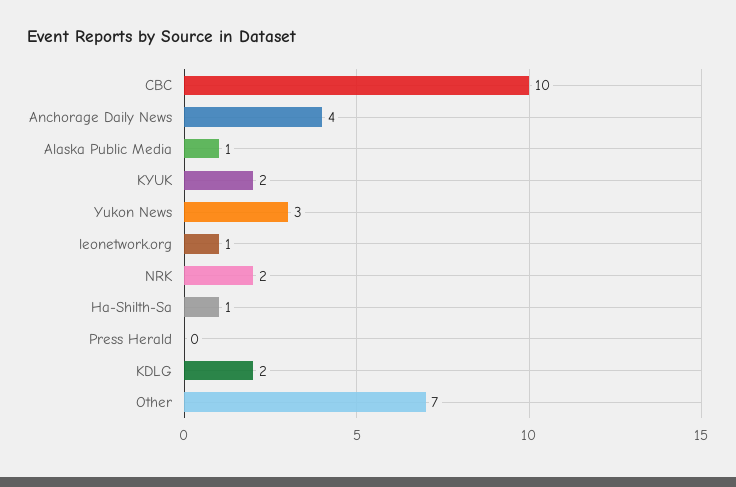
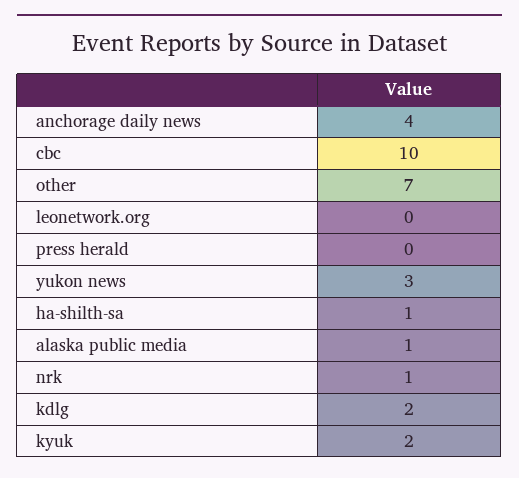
  {
    "CBC": 10,
    "Anchorage Daily News": 4,
    "Alaska Public Media": 1,
    "KYUK": 2,
    "Yukon News": 3,
-   "leonetwork.org": 1,
+   "leonetwork.org": 0,
-   "NRK": 2,
+   "NRK": 1,
    "Ha-Shilth-Sa": 1,
    "Press Herald": 0,
    "KDLG": 2,
    "Other": 7
  }

